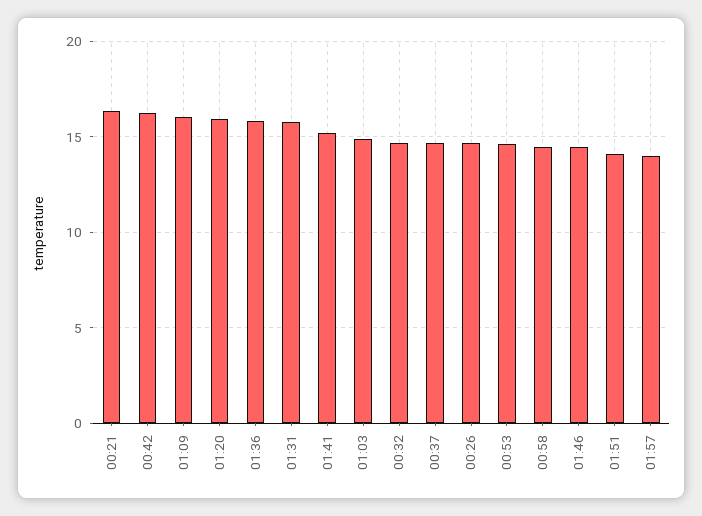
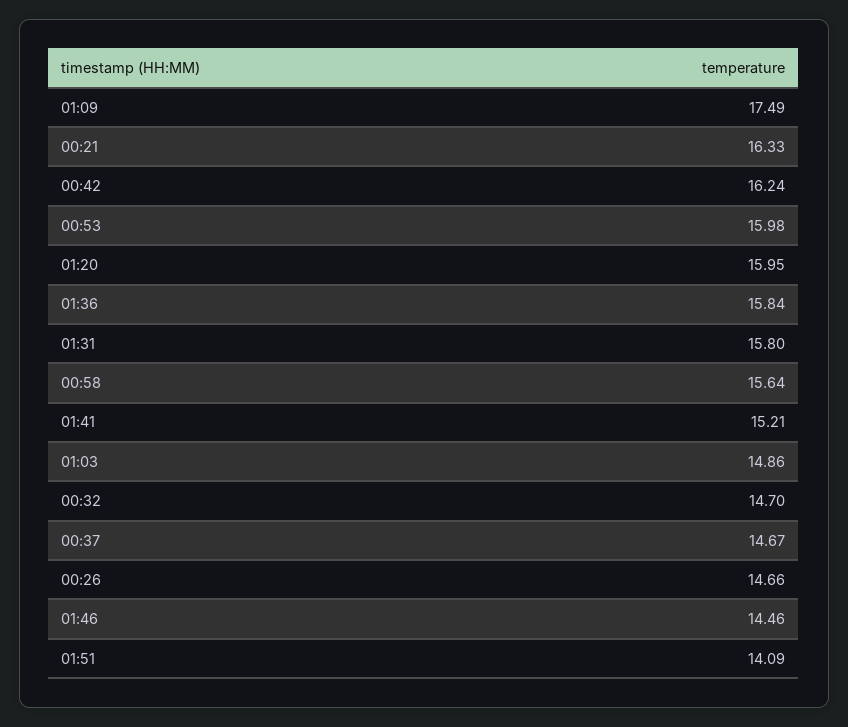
  {
    "00:21": 16.33,
    "00:42": 16.24,
-   "01:09": 16,
+   "01:09": 17.49,
    "01:20": 15.95,
    "01:36": 15.84,
    "01:31": 15.8,
    "01:41": 15.21,
    "01:03": 14.86,
    "00:32": 14.7,
    "00:37": 14.67,
    "00:26": 14.66,
-   "00:53": 14.5,
+   "00:53": 15.98,
-   "00:58": 14.5,
+   "00:58": 15.64,
    "01:46": 14.46,
-   "01:51": 14.09,
+   "01:51": 14.09
-   "01:57": 14
  }

